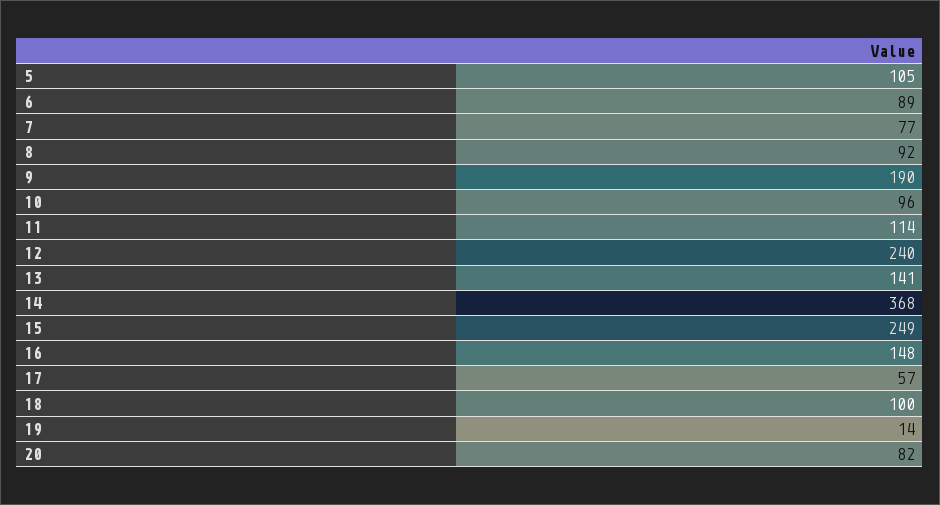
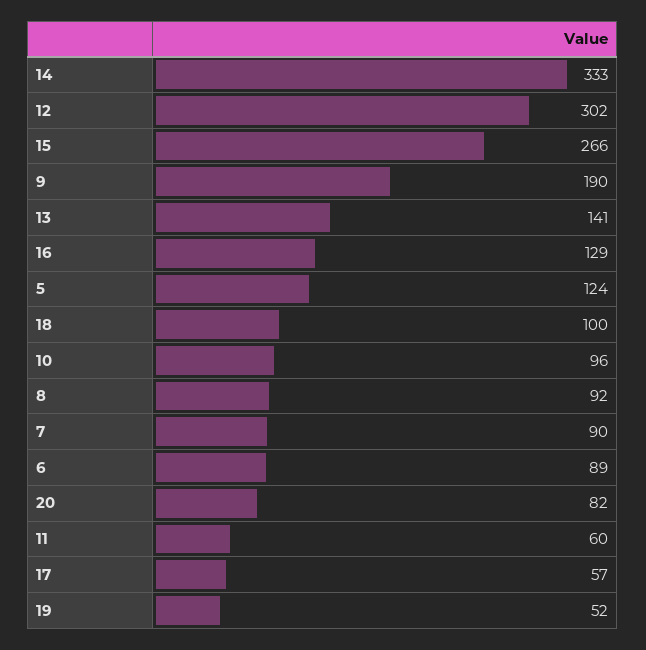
  {
-   "5": 105,
+   "5": 124,
    "6": 89,
-   "7": 77,
+   "7": 90,
    "8": 92,
    "9": 190,
    "10": 96,
-   "11": 114,
+   "11": 60,
-   "12": 240,
+   "12": 302,
    "13": 141,
-   "14": 368,
+   "14": 333,
-   "15": 249,
+   "15": 266,
-   "16": 148,
+   "16": 129,
    "17": 57,
    "18": 100,
-   "19": 14,
+   "19": 52,
    "20": 82
  }

